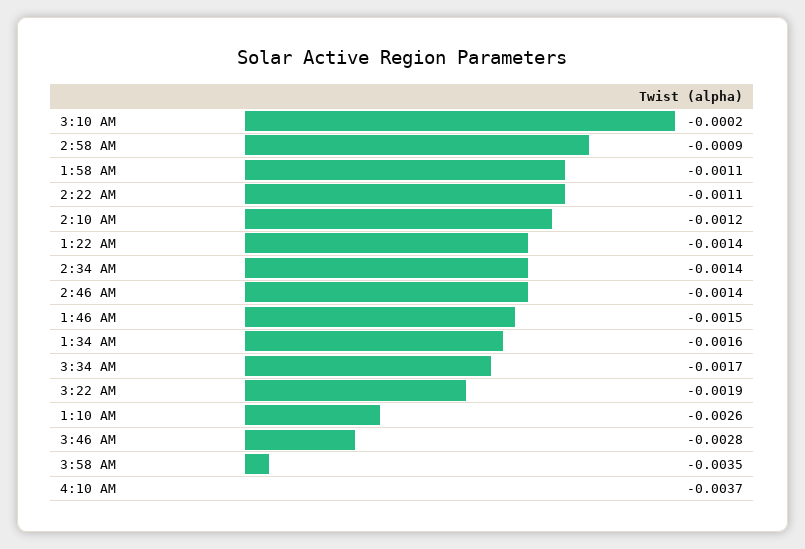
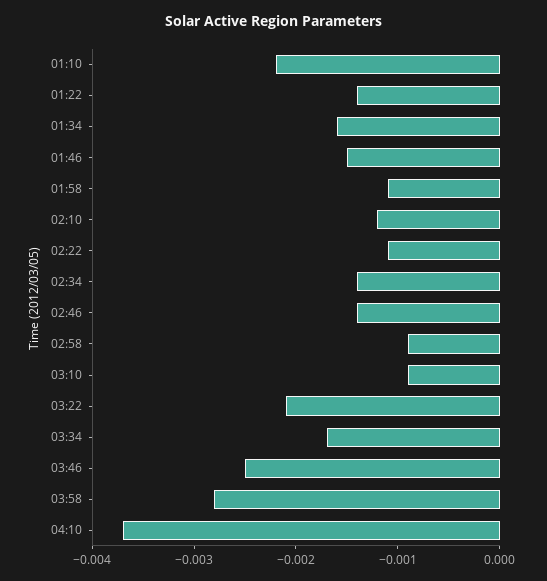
  {
-   "3:10 AM": -0.0002,
+   "3:10 AM": -0.0009,
    "2:58 AM": -0.0009,
    "1:58 AM": -0.0011,
    "2:22 AM": -0.0011,
    "2:10 AM": -0.0012,
    "1:22 AM": -0.0014,
    "2:34 AM": -0.0014,
    "2:46 AM": -0.0014,
    "1:46 AM": -0.0015,
    "1:34 AM": -0.0016,
    "3:34 AM": -0.0017,
-   "3:22 AM": -0.0019,
+   "3:22 AM": -0.0021,
-   "1:10 AM": -0.0026,
+   "1:10 AM": -0.0022,
-   "3:46 AM": -0.0028,
+   "3:46 AM": -0.0025,
-   "3:58 AM": -0.0035,
+   "3:58 AM": -0.0028,
    "4:10 AM": -0.0037
  }

